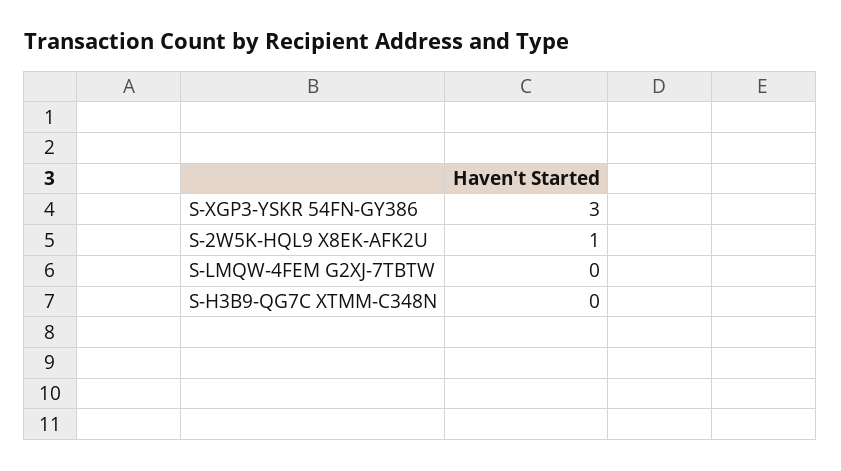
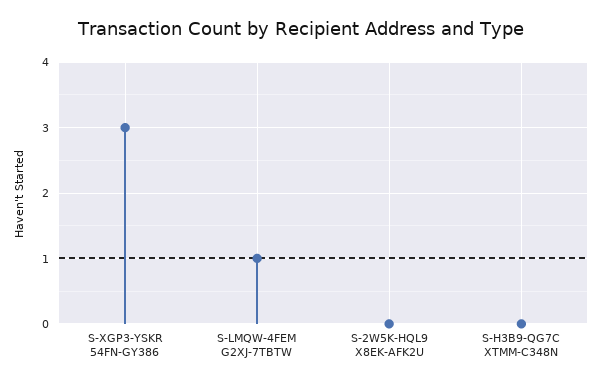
  {
    "S-XGP3-YSKR 54FN-GY386": 3,
-   "S-2W5K-HQL9 X8EK-AFK2U": 1,
+   "S-2W5K-HQL9 X8EK-AFK2U": 0,
-   "S-LMQW-4FEM G2XJ-7TBTW": 0,
+   "S-LMQW-4FEM G2XJ-7TBTW": 1,
    "S-H3B9-QG7C XTMM-C348N": 0
  }

